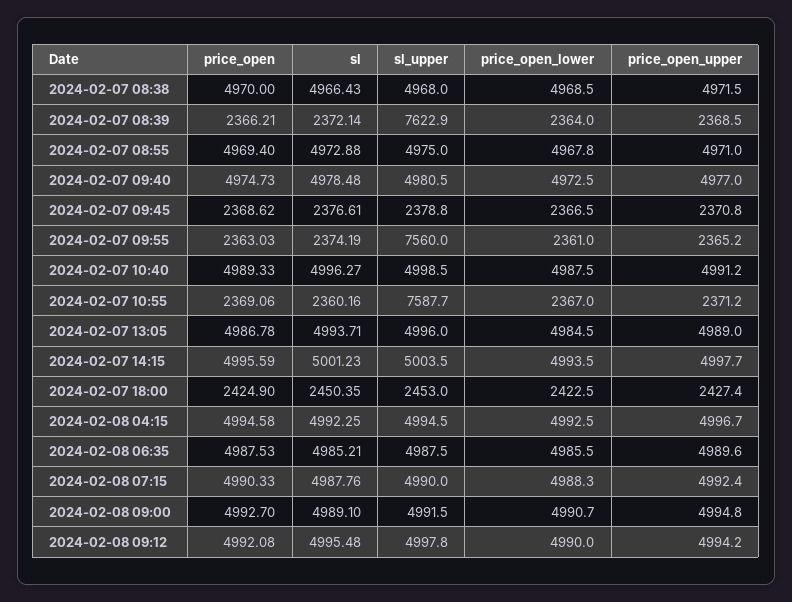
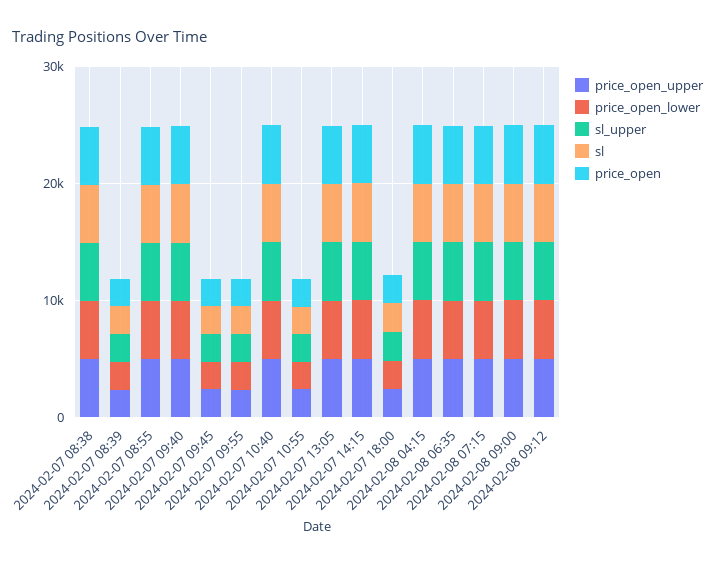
  {
    "price_open": {
      "2024-02-07 08:38": 4970,
      "2024-02-07 08:39": 2366.21,
      "2024-02-07 08:55": 4969.4,
      "2024-02-07 09:40": 4974.73,
      "2024-02-07 09:45": 2368.62,
      "2024-02-07 09:55": 2363.03,
      "2024-02-07 10:40": 4989.33,
      "2024-02-07 10:55": 2369.06,
      "2024-02-07 13:05": 4986.78,
      "2024-02-07 14:15": 4995.59,
      "2024-02-07 18:00": 2424.9,
      "2024-02-08 04:15": 4994.58,
      "2024-02-08 06:35": 4987.53,
      "2024-02-08 07:15": 4990.33,
      "2024-02-08 09:00": 4992.7,
      "2024-02-08 09:12": 4992.08
    },
    "sl": {
      "2024-02-07 08:38": 4966.43,
      "2024-02-07 08:39": 2372.14,
      "2024-02-07 08:55": 4972.88,
      "2024-02-07 09:40": 4978.48,
      "2024-02-07 09:45": 2376.61,
      "2024-02-07 09:55": 2374.19,
      "2024-02-07 10:40": 4996.27,
      "2024-02-07 10:55": 2360.16,
      "2024-02-07 13:05": 4993.71,
      "2024-02-07 14:15": 5001.23,
      "2024-02-07 18:00": 2450.35,
      "2024-02-08 04:15": 4992.25,
      "2024-02-08 06:35": 4985.21,
      "2024-02-08 07:15": 4987.76,
      "2024-02-08 09:00": 4989.1,
      "2024-02-08 09:12": 4995.48
    },
    "sl_upper": {
      "2024-02-07 08:38": 4968,
-     "2024-02-07 08:39": 7622.9,
+     "2024-02-07 08:39": 2000,
      "2024-02-07 08:55": 4975,
      "2024-02-07 09:40": 4980.5,
      "2024-02-07 09:45": 2378.8,
-     "2024-02-07 09:55": 7560,
+     "2024-02-07 09:55": 2000,
      "2024-02-07 10:40": 4998.5,
-     "2024-02-07 10:55": 7587.7,
+     "2024-02-07 10:55": 2000,
      "2024-02-07 13:05": 4996,
      "2024-02-07 14:15": 5003.5,
      "2024-02-07 18:00": 2453,
      "2024-02-08 04:15": 4994.5,
      "2024-02-08 06:35": 4987.5,
      "2024-02-08 07:15": 4990,
      "2024-02-08 09:00": 4991.5,
      "2024-02-08 09:12": 4997.8
    },
    "price_open_lower": {
      "2024-02-07 08:38": 4968.5,
      "2024-02-07 08:39": 2364,
      "2024-02-07 08:55": 4967.8,
      "2024-02-07 09:40": 4972.5,
      "2024-02-07 09:45": 2366.5,
      "2024-02-07 09:55": 2361,
      "2024-02-07 10:40": 4987.5,
      "2024-02-07 10:55": 2367,
      "2024-02-07 13:05": 4984.5,
      "2024-02-07 14:15": 4993.5,
      "2024-02-07 18:00": 2422.5,
      "2024-02-08 04:15": 4992.5,
      "2024-02-08 06:35": 4985.5,
      "2024-02-08 07:15": 4988.3,
      "2024-02-08 09:00": 4990.7,
      "2024-02-08 09:12": 4990
    },
    "price_open_upper": {
      "2024-02-07 08:38": 4971.5,
      "2024-02-07 08:39": 2368.5,
      "2024-02-07 08:55": 4971,
      "2024-02-07 09:40": 4977,
      "2024-02-07 09:45": 2370.8,
      "2024-02-07 09:55": 2365.2,
      "2024-02-07 10:40": 4991.2,
      "2024-02-07 10:55": 2371.2,
      "2024-02-07 13:05": 4989,
      "2024-02-07 14:15": 4997.7,
      "2024-02-07 18:00": 2427.4,
      "2024-02-08 04:15": 4996.7,
      "2024-02-08 06:35": 4989.6,
      "2024-02-08 07:15": 4992.4,
      "2024-02-08 09:00": 4994.8,
      "2024-02-08 09:12": 4994.2
    }
  }

